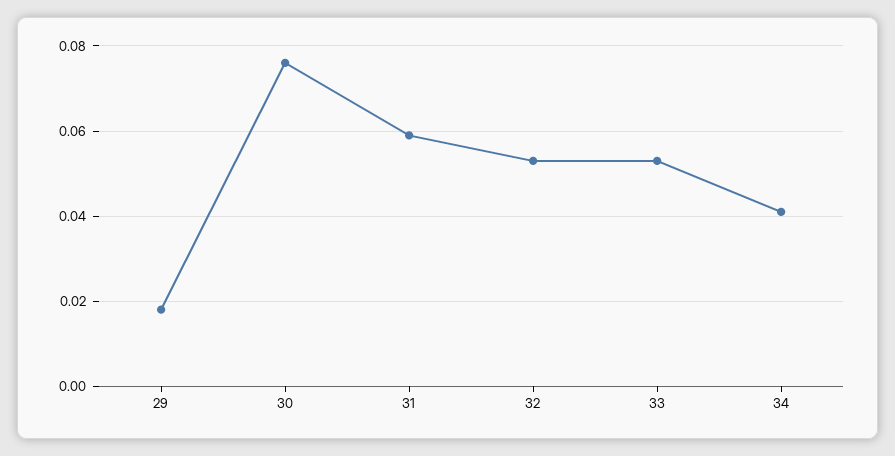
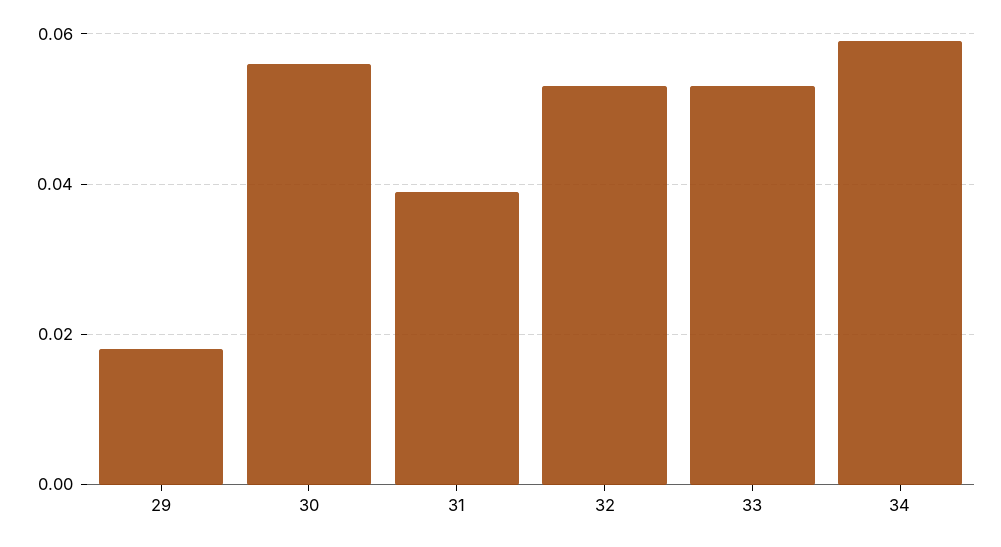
  {
    "29": 0.02,
-   "30": 0.075,
+   "30": 0.055,
-   "31": 0.06,
+   "31": 0.04,
    "32": 0.055,
    "33": 0.055,
-   "34": 0.04
+   "34": 0.06
  }

